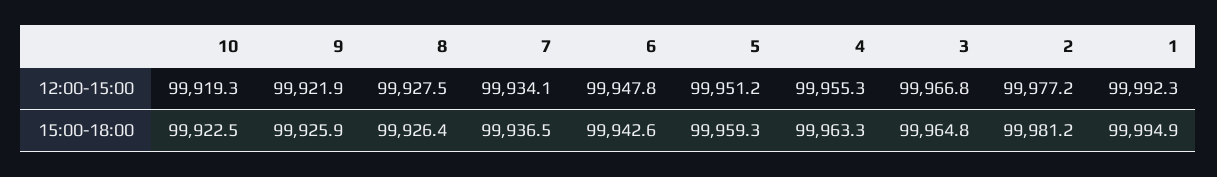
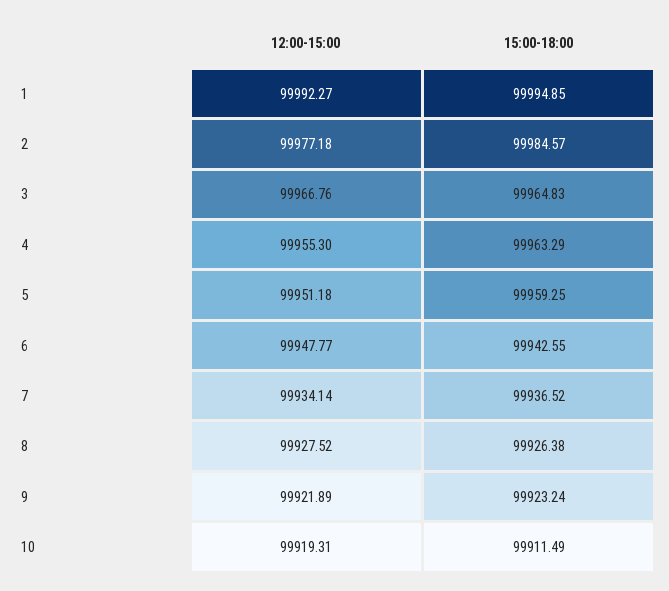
  {
    "10": {
      "12:00-15:00": 99919.31,
-     "15:00-18:00": 99922.5
+     "15:00-18:00": 99911.49
    },
    "9": {
      "12:00-15:00": 99921.89,
-     "15:00-18:00": 99925.9
+     "15:00-18:00": 99923.24
    },
    "8": {
      "12:00-15:00": 99927.52,
      "15:00-18:00": 99926.38
    },
    "7": {
      "12:00-15:00": 99934.14,
      "15:00-18:00": 99936.52
    },
    "6": {
      "12:00-15:00": 99947.77,
      "15:00-18:00": 99942.55
    },
    "5": {
      "12:00-15:00": 99951.18,
      "15:00-18:00": 99959.25
    },
    "4": {
      "12:00-15:00": 99955.3,
      "15:00-18:00": 99963.29
    },
    "3": {
      "12:00-15:00": 99966.76,
      "15:00-18:00": 99964.83
    },
    "2": {
      "12:00-15:00": 99977.18,
-     "15:00-18:00": 99981.2
+     "15:00-18:00": 99984.57
    },
    "1": {
      "12:00-15:00": 99992.27,
      "15:00-18:00": 99994.85
    }
  }

